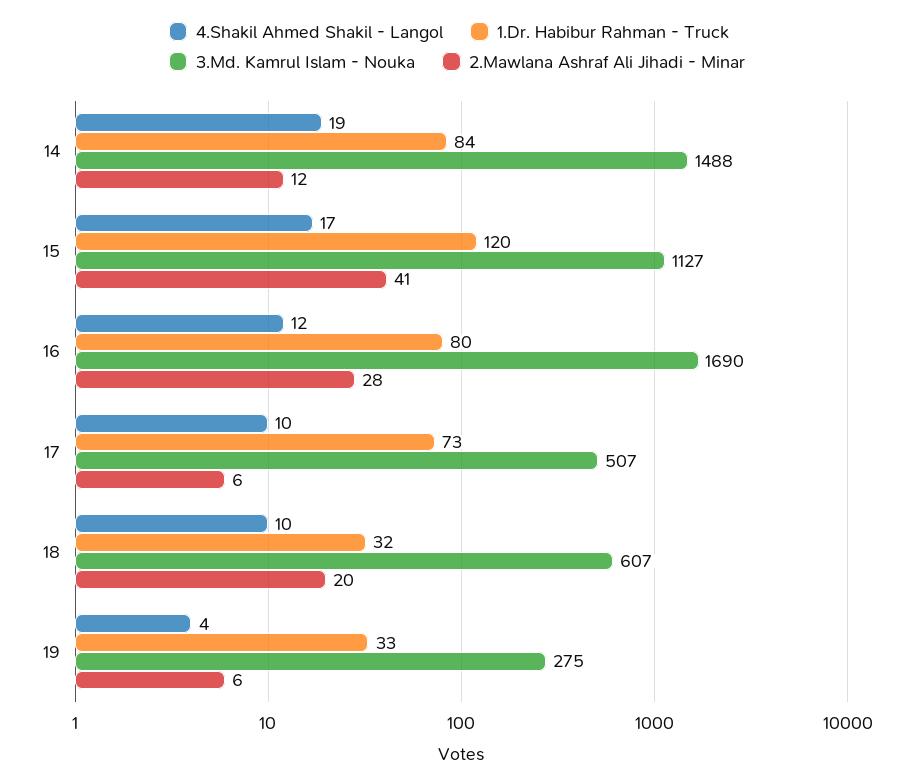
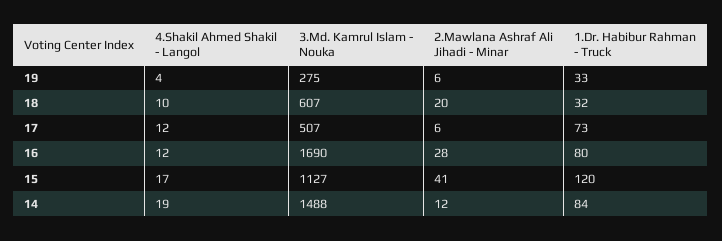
  {
    "4.Shakil Ahmed Shakil - Langol": {
      "14": 19,
      "15": 17,
      "16": 12,
-     "17": 10,
+     "17": 12,
      "18": 10,
      "19": 4
    },
    "1.Dr. Habibur Rahman - Truck": {
      "14": 84,
      "15": 120,
      "16": 80,
      "17": 73,
      "18": 32,
      "19": 33
    },
    "3.Md. Kamrul Islam - Nouka": {
      "14": 1488,
      "15": 1127,
      "16": 1690,
      "17": 507,
      "18": 607,
      "19": 275
    },
    "2.Mawlana Ashraf Ali Jihadi - Minar": {
      "14": 12,
      "15": 41,
      "16": 28,
      "17": 6,
      "18": 20,
      "19": 6
    }
  }

